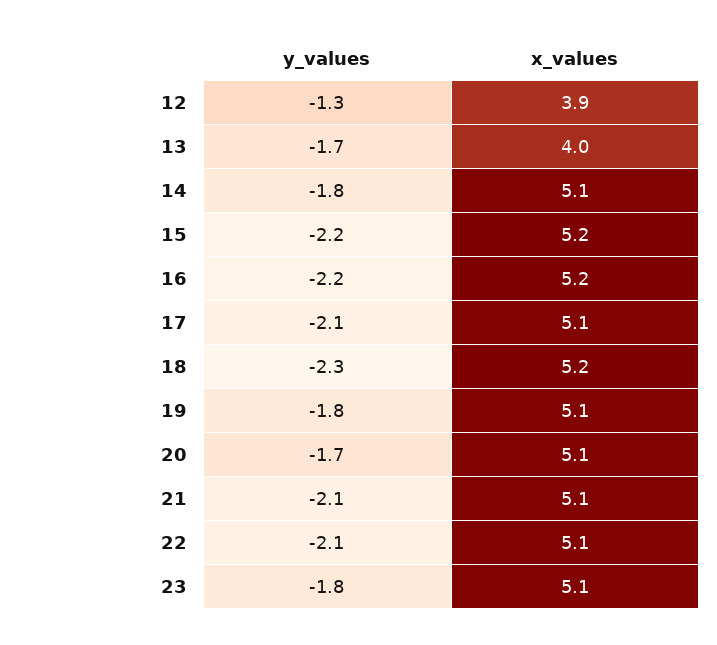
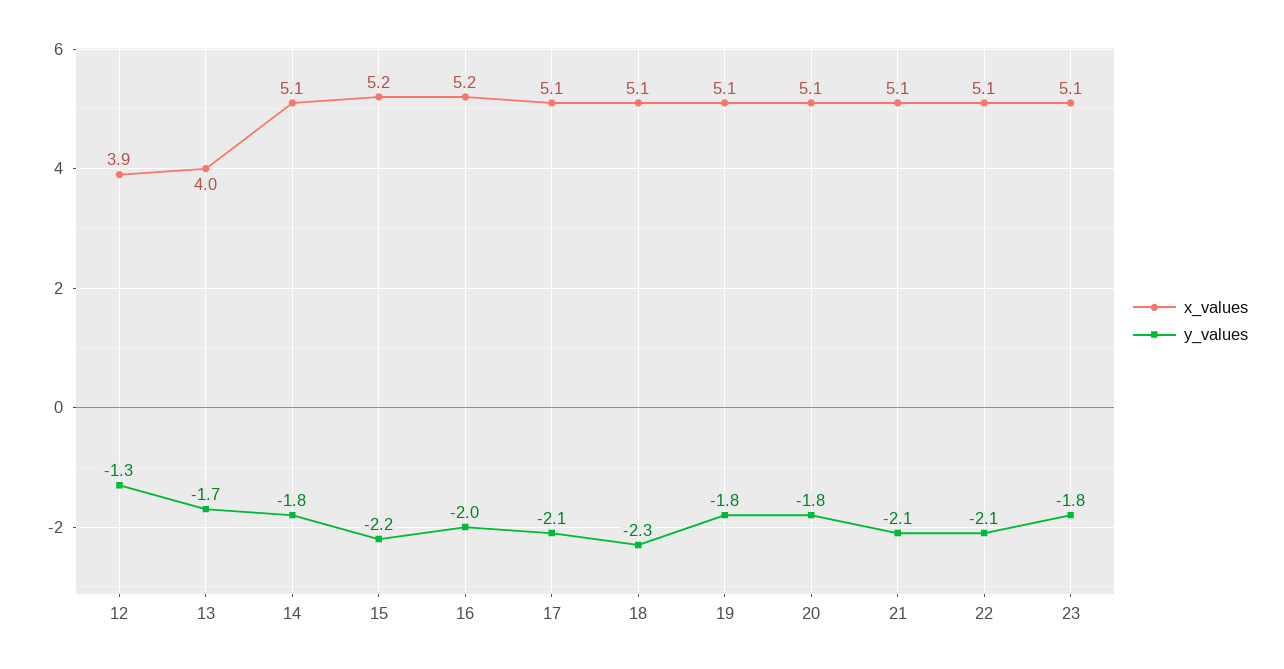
  {
    "y_values": {
      "12": -1.3,
      "13": -1.7,
      "14": -1.8,
      "15": -2.2,
-     "16": -2.2,
+     "16": -2,
      "17": -2.1,
      "18": -2.3,
      "19": -1.8,
-     "20": -1.7,
+     "20": -1.8,
      "21": -2.1,
      "22": -2.1,
      "23": -1.8
    },
    "x_values": {
      "12": 3.9,
      "13": 4,
      "14": 5.1,
      "15": 5.2,
      "16": 5.2,
      "17": 5.1,
-     "18": 5.2,
+     "18": 5.1,
      "19": 5.1,
      "20": 5.1,
      "21": 5.1,
      "22": 5.1,
      "23": 5.1
    }
  }

